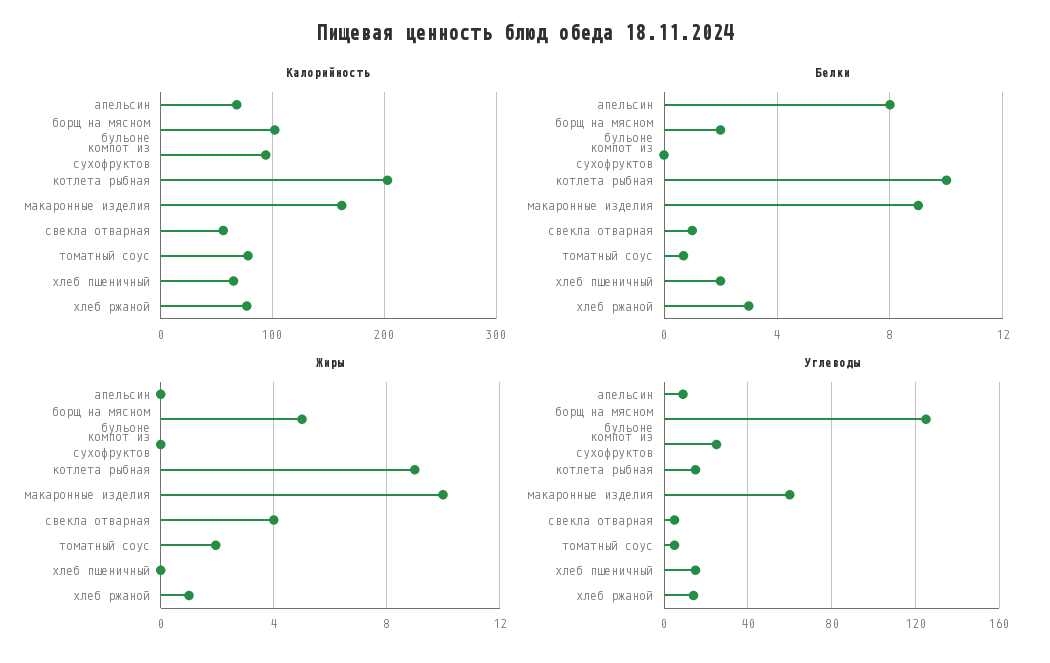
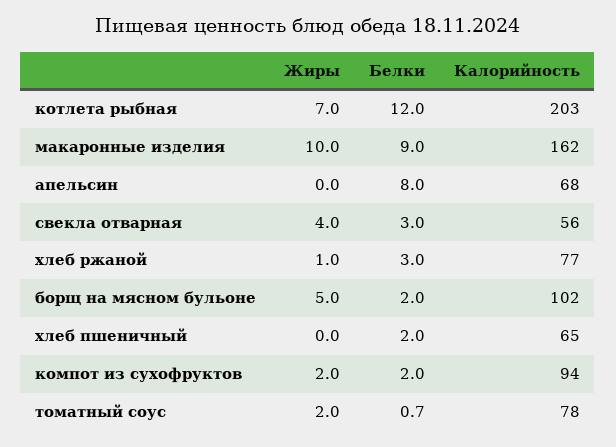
  {
    "Калорийность": {
      "апельсин": 68,
      "борщ на мясном бульоне": 102,
      "компот из сухофруктов": 94,
      "котлета рыбная": 203,
      "макаронные изделия": 162,
      "свекла отварная": 56,
      "томатный соус": 78,
      "хлеб пшеничный": 65,
      "хлеб ржаной": 77
    },
    "Белки": {
      "апельсин": 8,
      "борщ на мясном бульоне": 2,
-     "компот из сухофруктов": 0,
+     "компот из сухофруктов": 2,
-     "котлета рыбная": 10,
+     "котлета рыбная": 12,
      "макаронные изделия": 9,
-     "свекла отварная": 1,
+     "свекла отварная": 3,
      "томатный соус": 0.7,
      "хлеб пшеничный": 2,
      "хлеб ржаной": 3
    },
    "Жиры": {
      "апельсин": 0,
      "борщ на мясном бульоне": 5,
-     "компот из сухофруктов": 0,
+     "компот из сухофруктов": 2,
-     "котлета рыбная": 9,
+     "котлета рыбная": 7,
      "макаронные изделия": 10,
      "свекла отварная": 4,
      "томатный соус": 2,
      "хлеб пшеничный": 0,
      "хлеб ржаной": 1
-   },
+   }
-   "Углеводы": {
-     "апельсин": 10,
-     "борщ на мясном бульоне": 125,
-     "компот из сухофруктов": 25,
-     "котлета рыбная": 15,
-     "макаронные изделия": 60,
-     "свекла отварная": 5,
-     "томатный соус": 5,
-     "хлеб пшеничный": 15,
-     "хлеб ржаной": 15
-   }
  }

